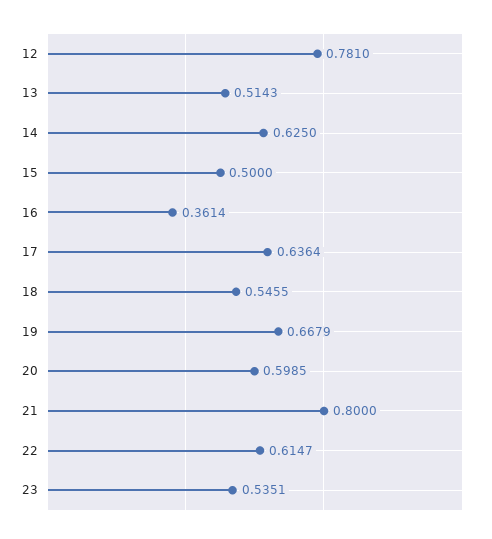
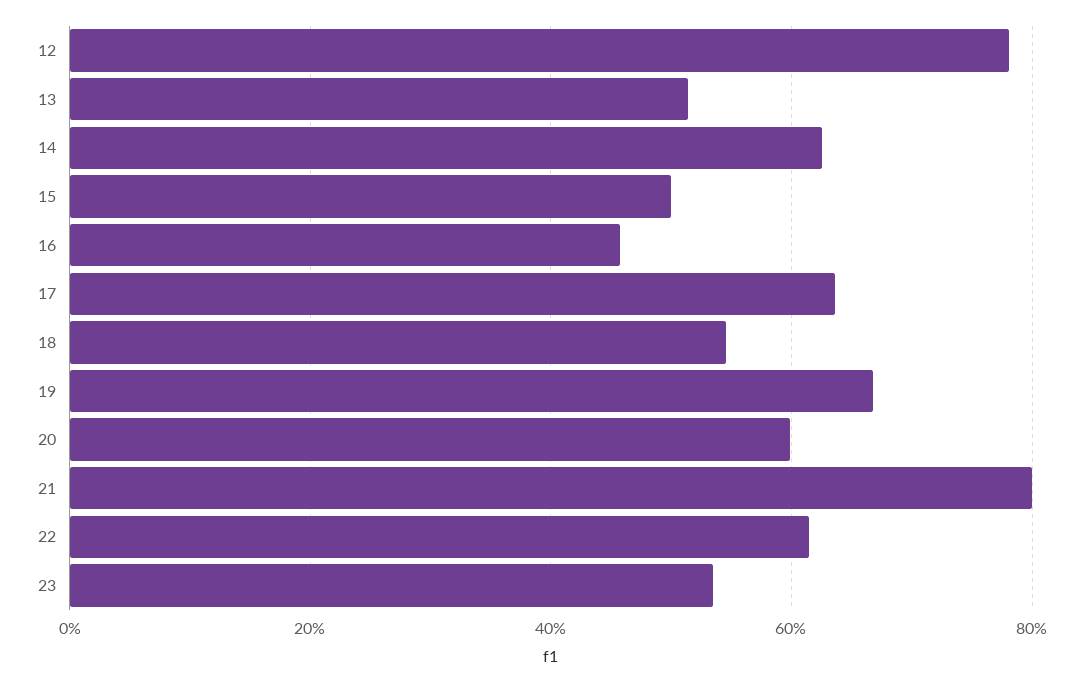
  {
    "12": 0.781,
    "13": 0.5143,
    "14": 0.625,
    "15": 0.5,
-   "16": 0.3614,
+   "16": 0.46,
    "17": 0.6364,
    "18": 0.5455,
    "19": 0.6679,
    "20": 0.5985,
    "21": 0.8,
    "22": 0.6147,
    "23": 0.5351
  }

